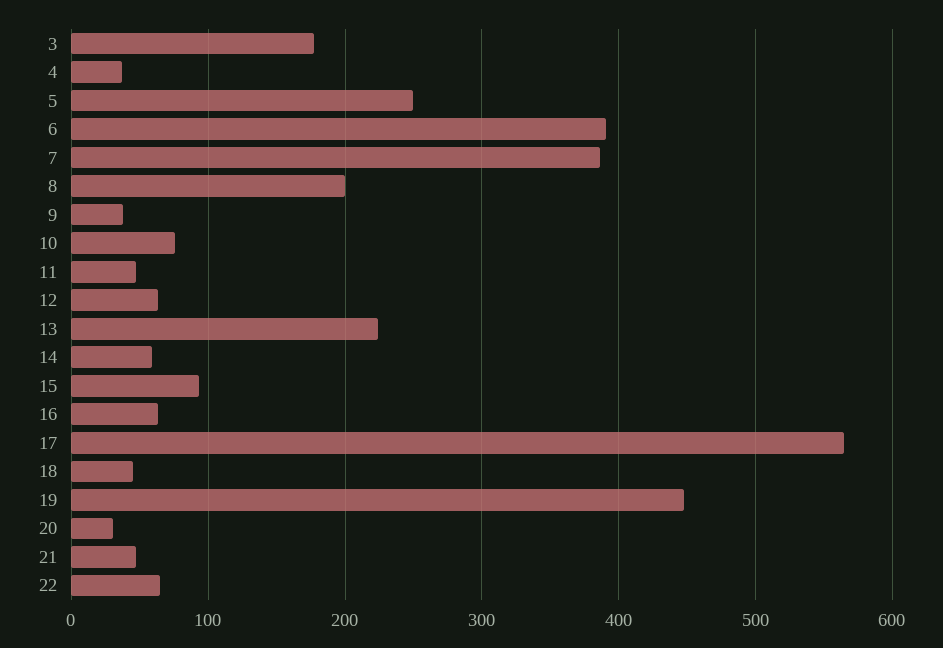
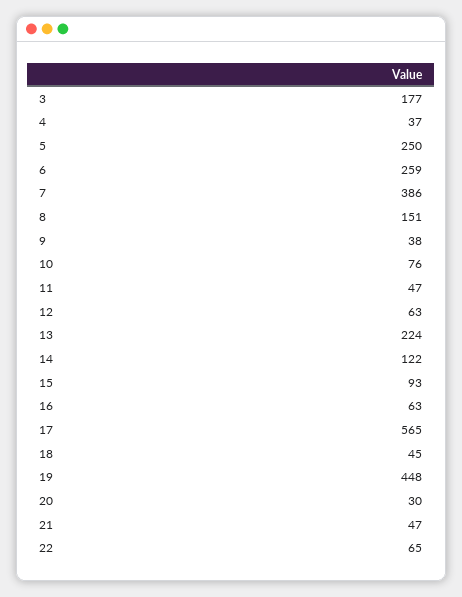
  {
    "3": 177,
    "4": 37,
    "5": 250,
-   "6": 390,
+   "6": 259,
    "7": 386,
-   "8": 200,
+   "8": 151,
    "9": 38,
    "10": 76,
    "11": 47,
    "12": 63,
    "13": 224,
-   "14": 60,
+   "14": 122,
    "15": 93,
    "16": 63,
    "17": 565,
    "18": 45,
    "19": 448,
    "20": 30,
    "21": 47,
    "22": 65
  }

